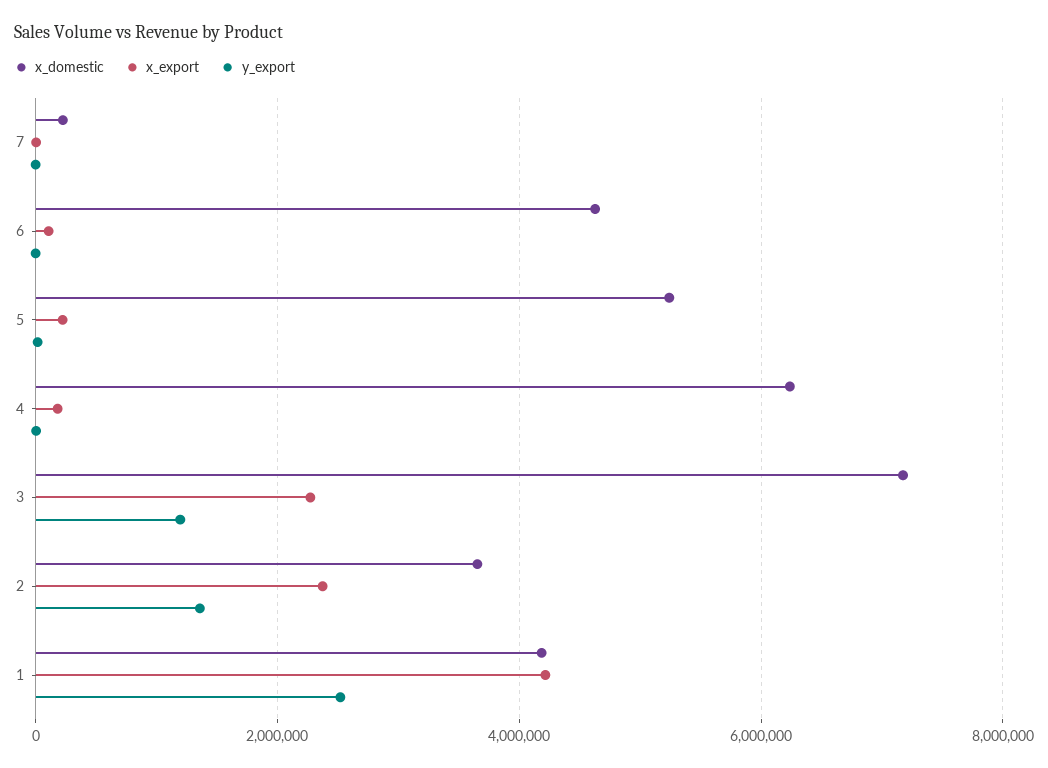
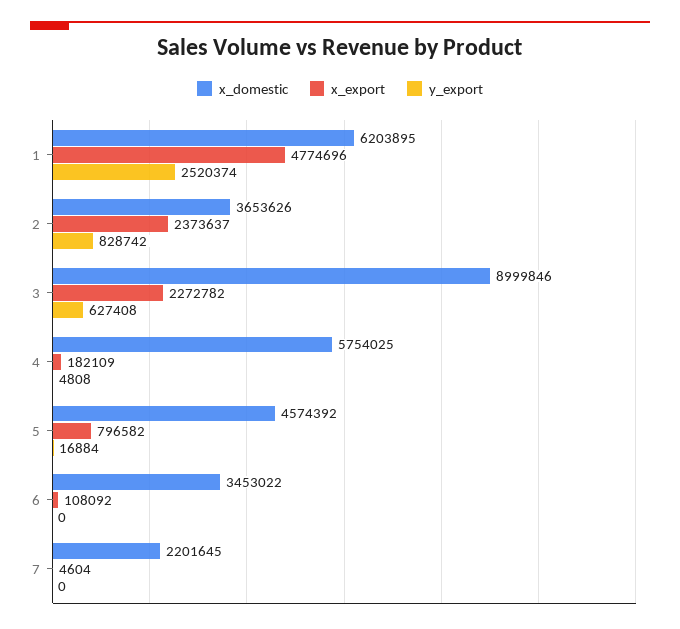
  {
    "x_domestic": {
-     "7": 200000,
+     "7": 2201645,
-     "6": 4600000,
+     "6": 3453022,
-     "5": 5200000,
+     "5": 4574392,
-     "4": 6200000,
+     "4": 5754025,
-     "3": 7200000,
+     "3": 8999846,
      "2": 3653626,
-     "1": 4200000
+     "1": 6203895
    },
    "x_export": {
      "7": 4604,
      "6": 108092,
-     "5": 200000,
+     "5": 796582,
      "4": 182109,
      "3": 2272782,
      "2": 2373637,
-     "1": 4200000
+     "1": 4774696
    },
    "y_export": {
      "7": 0,
      "6": 0,
      "5": 16884,
      "4": 4808,
-     "3": 1200000,
+     "3": 627408,
-     "2": 1400000,
+     "2": 828742,
      "1": 2520374
    }
  }

